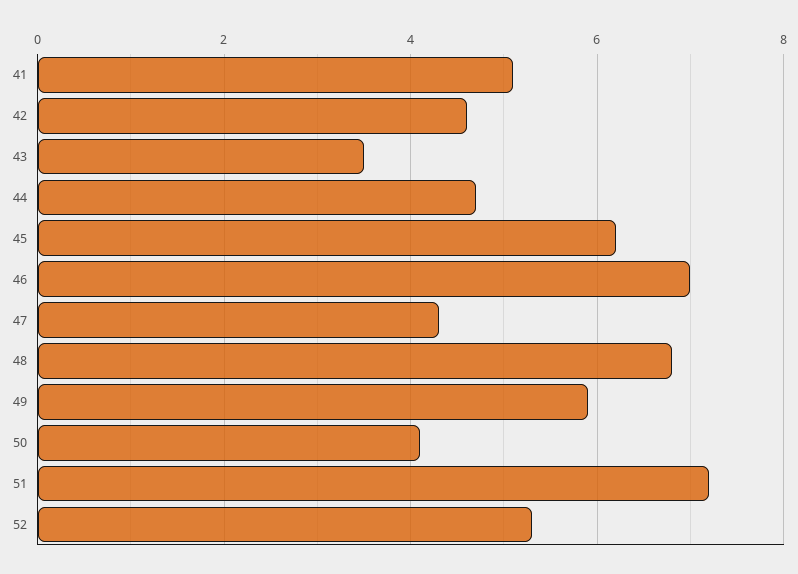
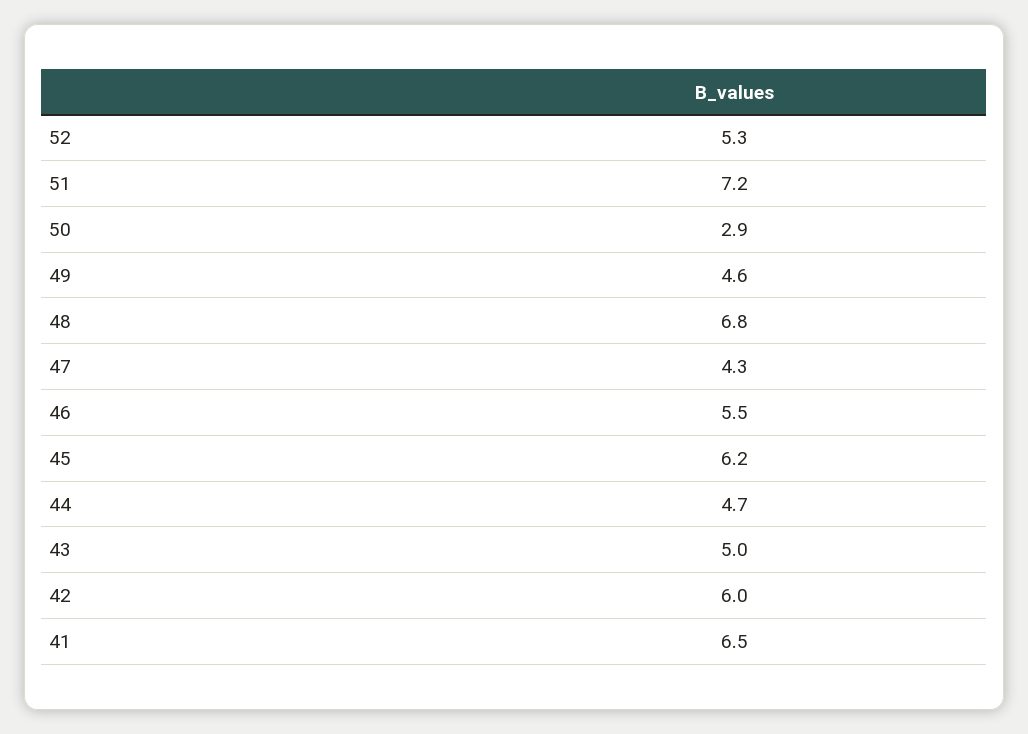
  {
-   "41": 5,
+   "41": 6.5,
-   "42": 4.5,
+   "42": 6,
-   "43": 3.5,
+   "43": 5,
    "44": 4.7,
    "45": 6.2,
-   "46": 7,
+   "46": 5.5,
    "47": 4.3,
    "48": 6.8,
-   "49": 6,
+   "49": 4.6,
-   "50": 4,
+   "50": 2.9,
    "51": 7.2,
    "52": 5.3
  }

